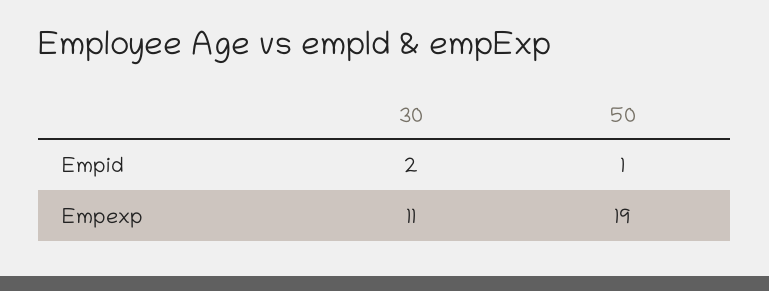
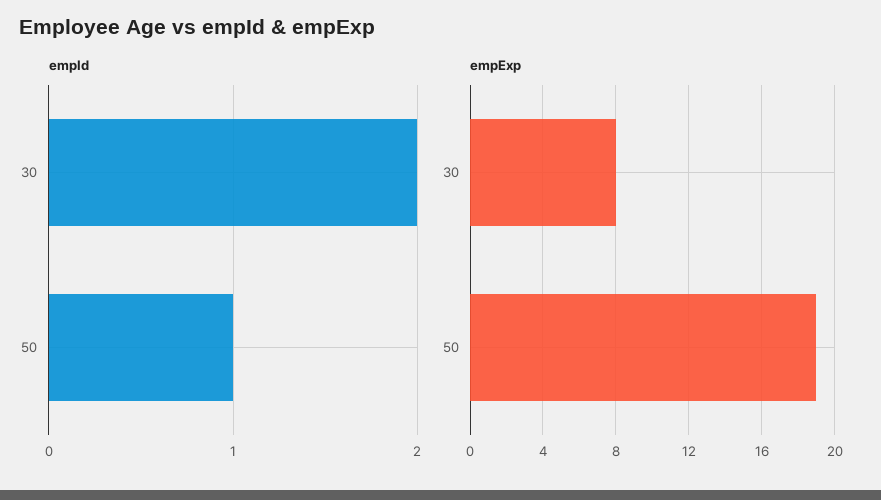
  {
    "Empid": {
      "30": 2,
      "50": 1
    },
    "Empexp": {
-     "30": 11,
+     "30": 8,
      "50": 19
    }
  }

